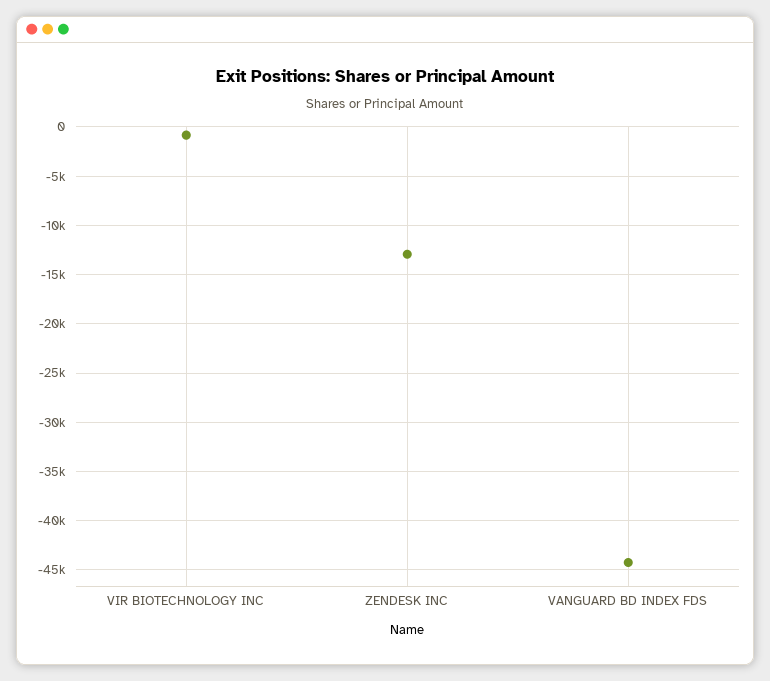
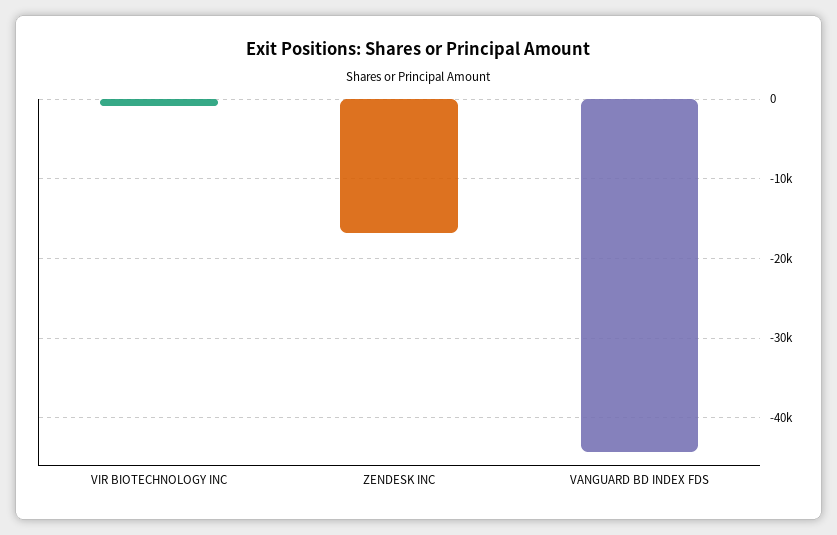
  {
    "VIR BIOTECHNOLOGY INC": -1000,
-   "ZENDESK INC": -13000,
+   "ZENDESK INC": -17000,
    "VANGUARD BD INDEX FDS": -44000
  }

